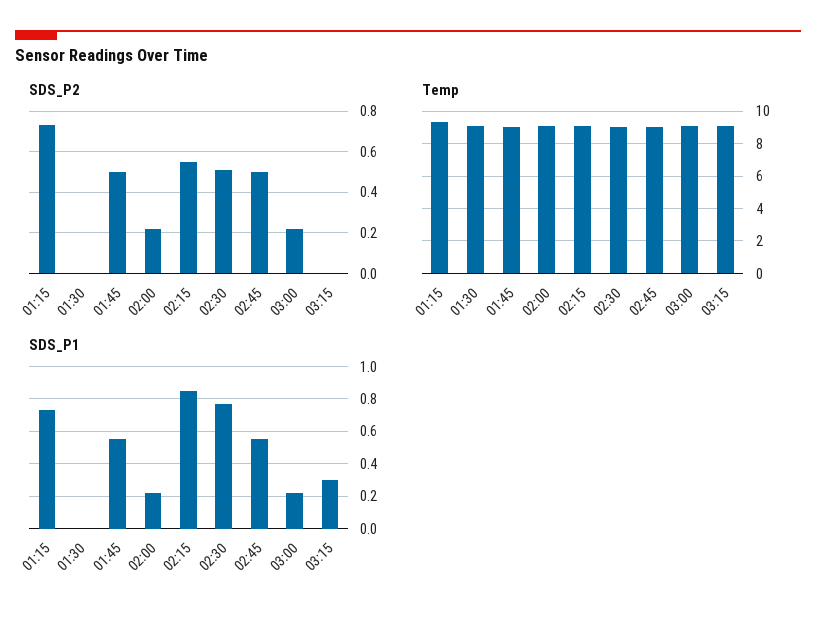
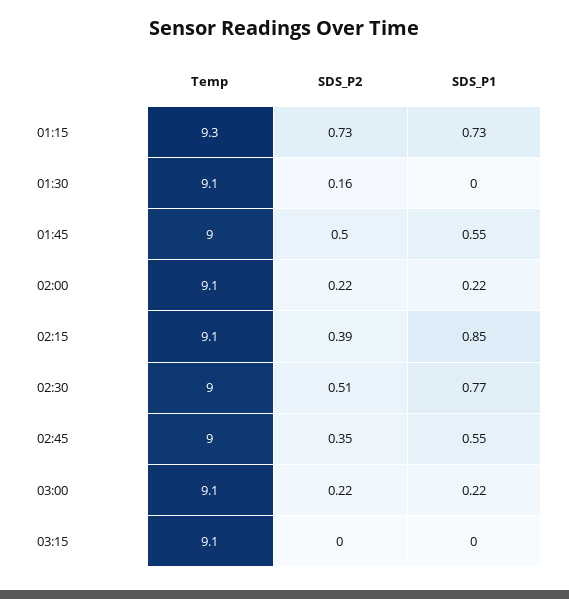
  {
    "SDS_P2": {
      "01:15": 0.73,
-     "01:30": 0,
+     "01:30": 0.16,
      "01:45": 0.5,
      "02:00": 0.22,
-     "02:15": 0.55,
+     "02:15": 0.39,
      "02:30": 0.51,
-     "02:45": 0.5,
+     "02:45": 0.35,
      "03:00": 0.22,
      "03:15": 0
    },
    "Temp": {
      "01:15": 9.3,
      "01:30": 9.1,
      "01:45": 9,
      "02:00": 9.1,
      "02:15": 9.1,
      "02:30": 9,
      "02:45": 9,
      "03:00": 9.1,
      "03:15": 9.1
    },
    "SDS_P1": {
      "01:15": 0.73,
      "01:30": 0,
      "01:45": 0.55,
      "02:00": 0.22,
      "02:15": 0.85,
      "02:30": 0.77,
      "02:45": 0.55,
      "03:00": 0.22,
-     "03:15": 0.3
+     "03:15": 0
    }
  }

